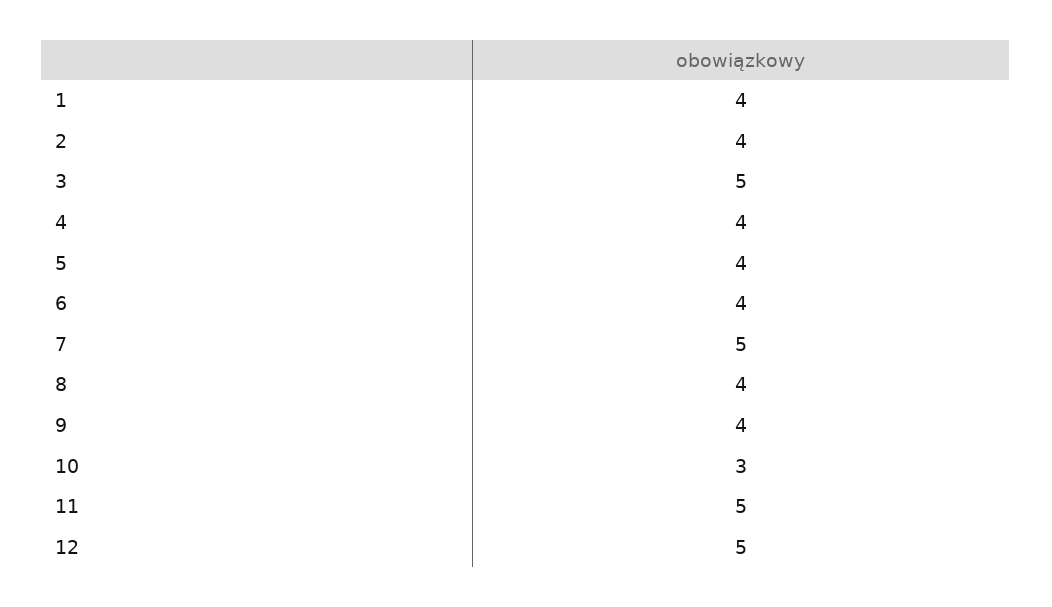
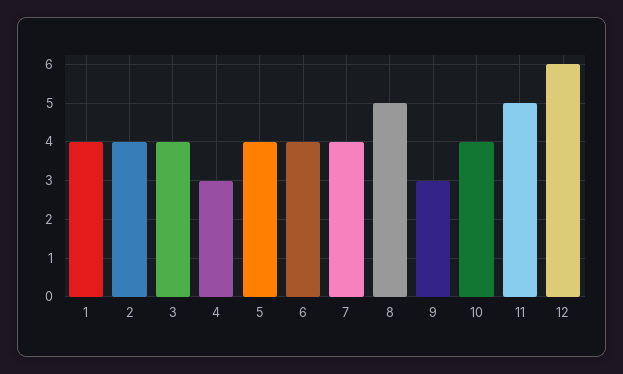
  {
    "1": 4,
    "2": 4,
-   "3": 5,
+   "3": 4,
-   "4": 4,
+   "4": 3,
    "5": 4,
    "6": 4,
-   "7": 5,
+   "7": 4,
-   "8": 4,
+   "8": 5,
-   "9": 4,
+   "9": 3,
-   "10": 3,
+   "10": 4,
    "11": 5,
-   "12": 5
+   "12": 6
  }

